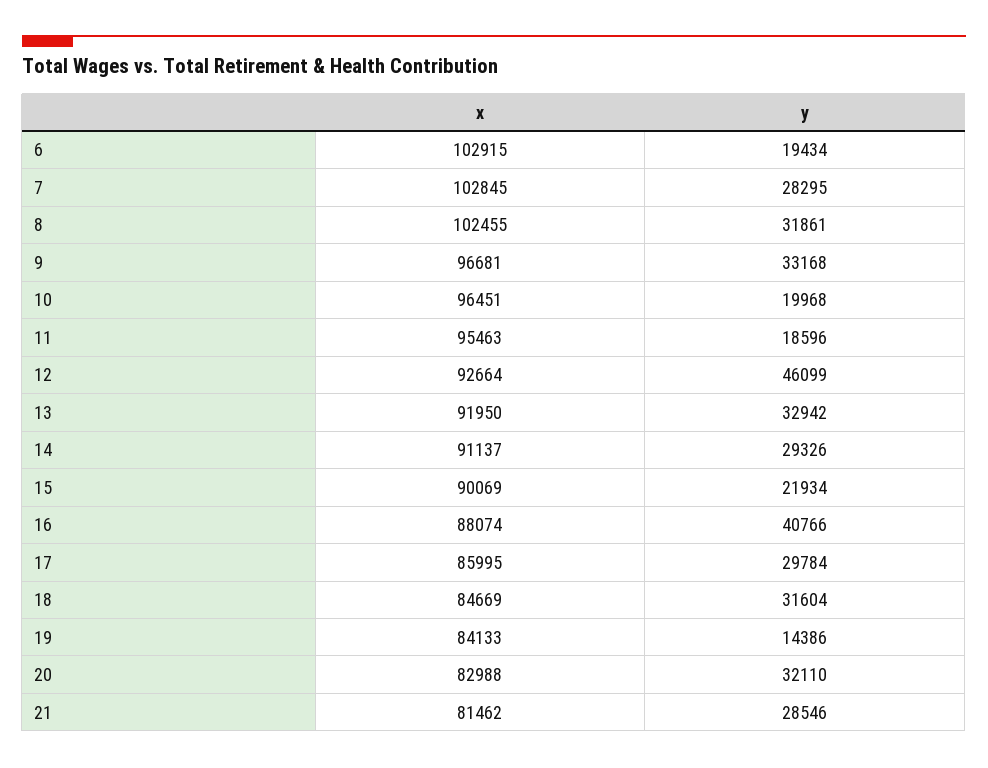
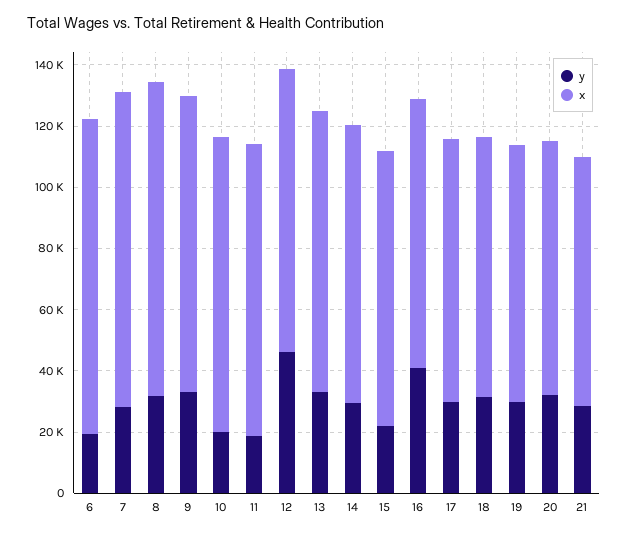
  {
    "x": {
      "6": 102915,
      "7": 102845,
      "8": 102455,
      "9": 96681,
      "10": 96451,
      "11": 95463,
      "12": 92664,
      "13": 91950,
      "14": 91137,
      "15": 90069,
      "16": 88074,
      "17": 85995,
      "18": 84669,
      "19": 84133,
      "20": 82988,
      "21": 81462
    },
    "y": {
      "6": 19434,
      "7": 28295,
      "8": 31861,
      "9": 33168,
      "10": 19968,
      "11": 18596,
      "12": 46099,
      "13": 32942,
      "14": 29326,
      "15": 21934,
      "16": 40766,
      "17": 29784,
      "18": 31604,
-     "19": 14386,
+     "19": 30000,
      "20": 32110,
      "21": 28546
    }
  }

